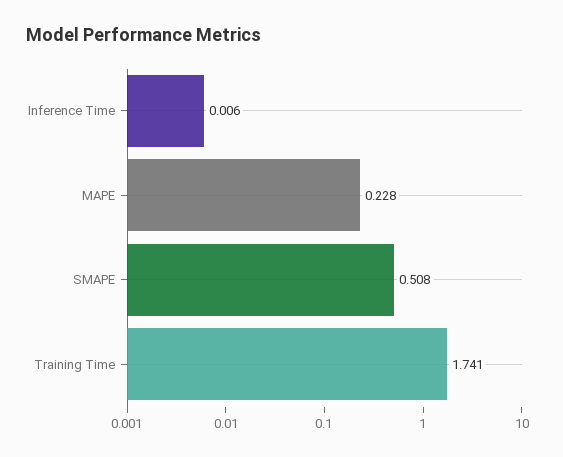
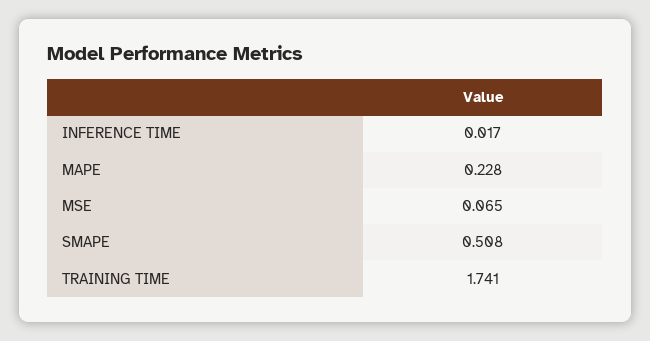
  {
-   "Inference Time": 0.006,
+   "Inference Time": 0.017,
    "MAPE": 0.228,
    "SMAPE": 0.508,
-   "Training Time": 1.741
+   "Training Time": 1.741,
+   "MSE": 0.065
  }

